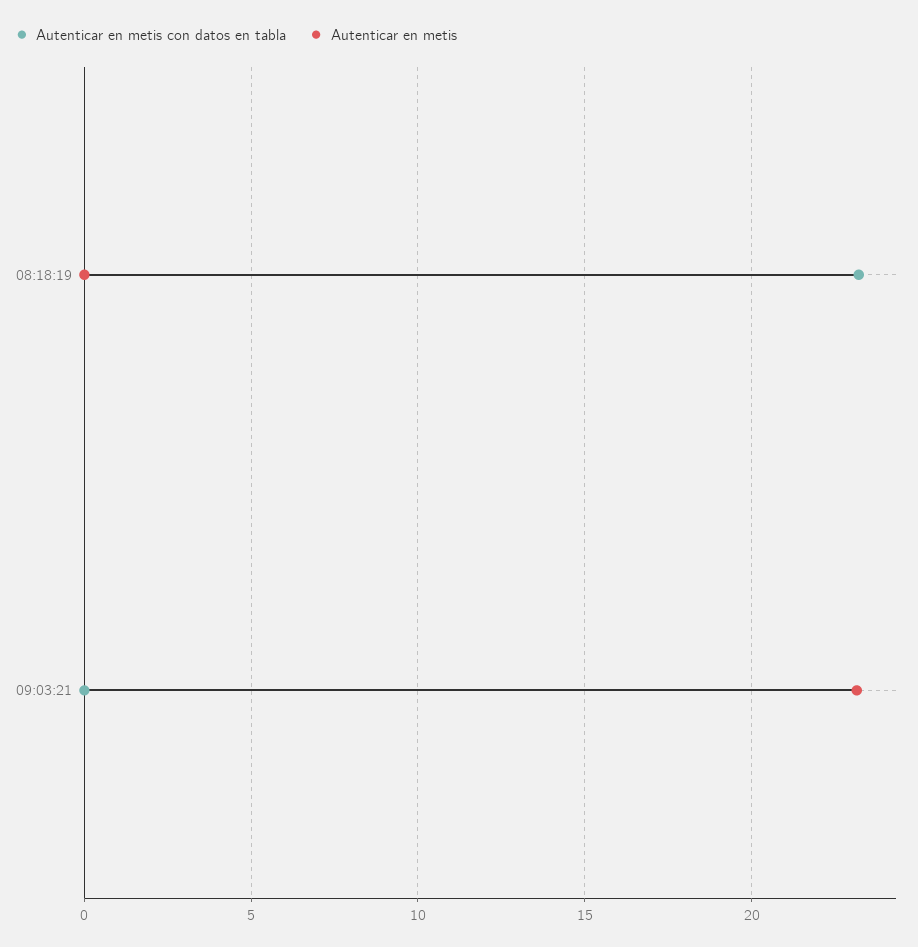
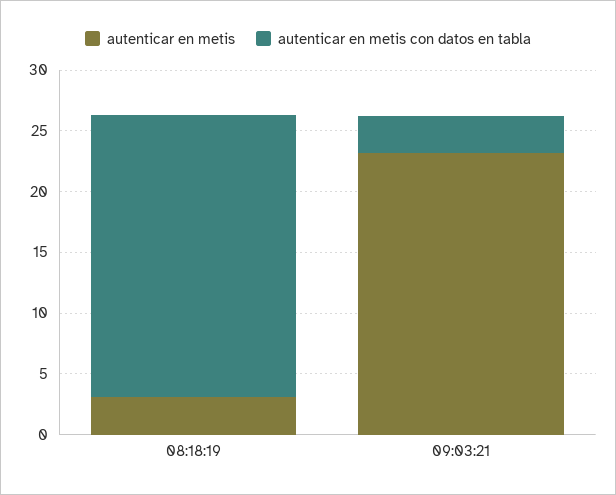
  {
    "Autenticar en metis con datos en tabla": {
      "08:18:19": 23,
-     "09:03:21": 0
+     "09:03:21": 3
    },
    "Autenticar en metis": {
-     "08:18:19": 0,
+     "08:18:19": 3,
      "09:03:21": 23
    }
  }

